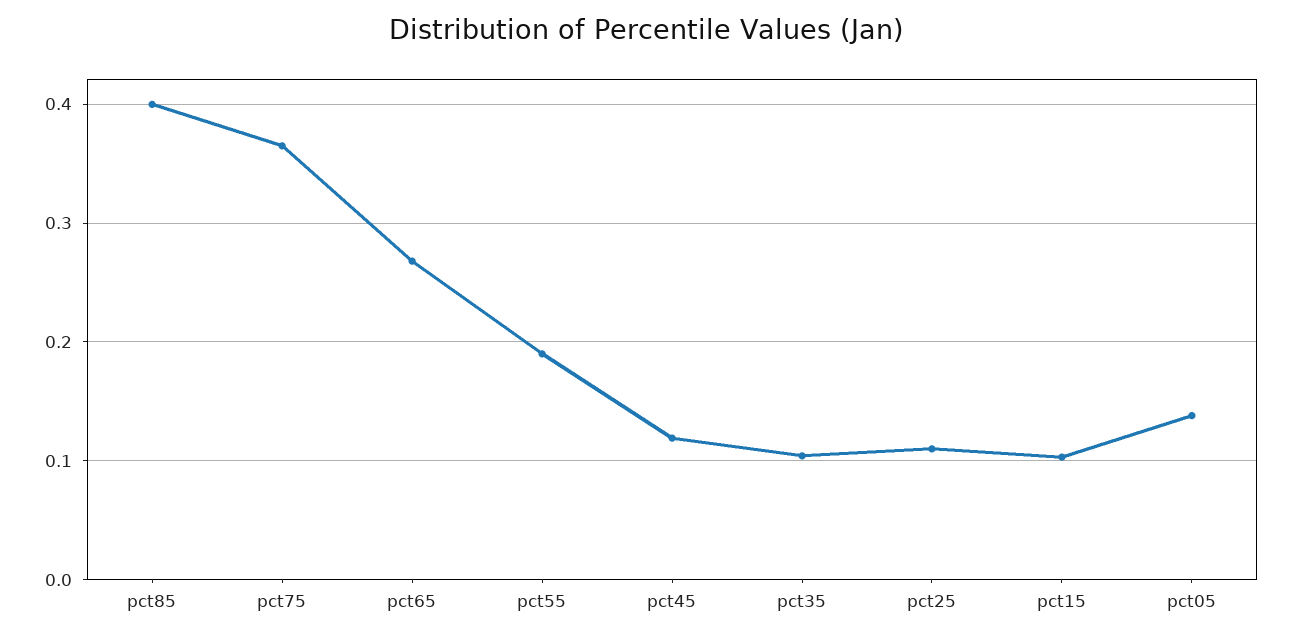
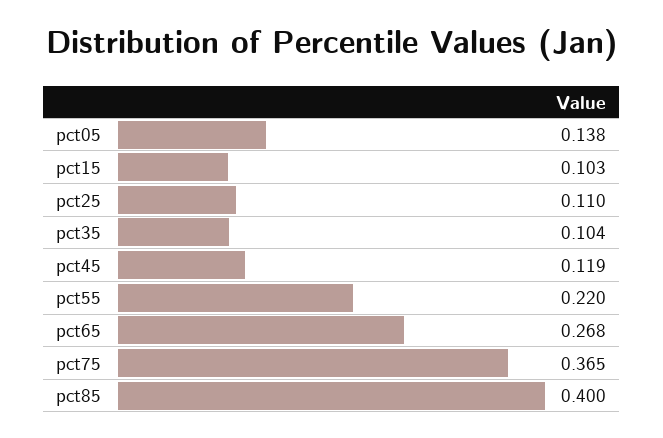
  {
    "pct85": 0.4,
    "pct75": 0.365,
    "pct65": 0.268,
-   "pct55": 0.19,
+   "pct55": 0.22,
    "pct45": 0.119,
    "pct35": 0.104,
    "pct25": 0.11,
    "pct15": 0.103,
    "pct05": 0.138
  }

